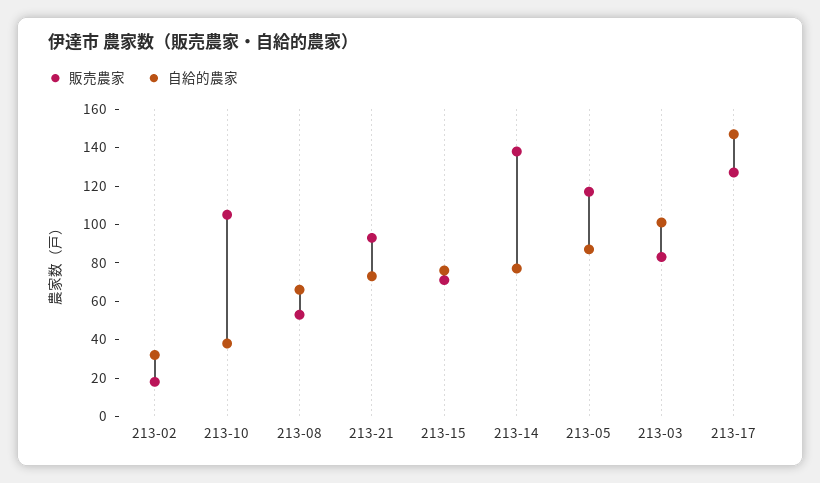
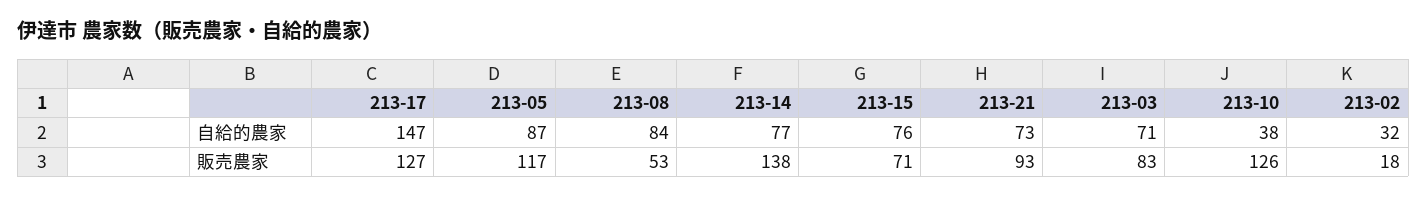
  {
    "販売農家": {
      "213-02": 18,
-     "213-10": 105,
+     "213-10": 126,
      "213-08": 53,
      "213-21": 93,
      "213-15": 71,
      "213-14": 138,
      "213-05": 117,
      "213-03": 83,
      "213-17": 127
    },
    "自給的農家": {
      "213-02": 32,
      "213-10": 38,
-     "213-08": 65,
+     "213-08": 84,
      "213-21": 73,
      "213-15": 76,
      "213-14": 77,
      "213-05": 87,
-     "213-03": 100,
+     "213-03": 71,
      "213-17": 147
    }
  }

